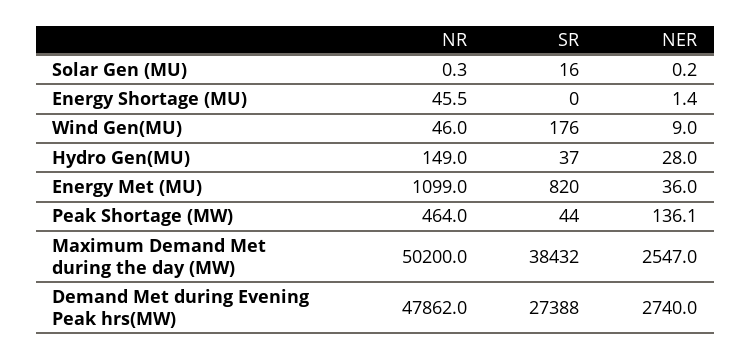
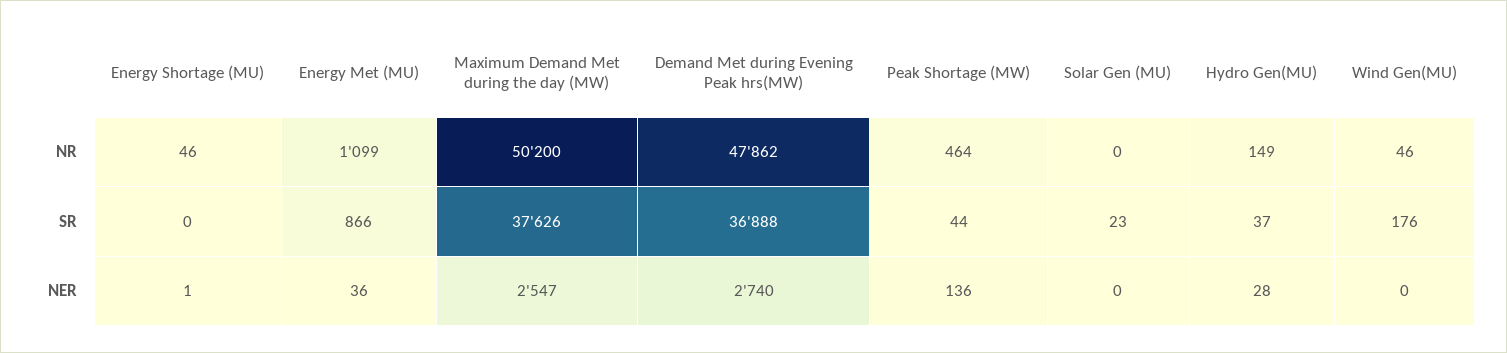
  {
    "NR": {
      "Solar Gen (MU)": 0.3,
      "Energy Shortage (MU)": 45.5,
      "Wind Gen(MU)": 46,
      "Hydro Gen(MU)": 149,
      "Energy Met (MU)": 1099,
      "Peak Shortage (MW)": 464,
      "Maximum Demand Met during the day (MW)": 50200,
      "Demand Met during Evening Peak hrs(MW)": 47862
    },
    "SR": {
-     "Solar Gen (MU)": 16,
+     "Solar Gen (MU)": 23,
      "Energy Shortage (MU)": 0,
      "Wind Gen(MU)": 176,
      "Hydro Gen(MU)": 37,
-     "Energy Met (MU)": 820,
+     "Energy Met (MU)": 866,
      "Peak Shortage (MW)": 44,
-     "Maximum Demand Met during the day (MW)": 38432,
+     "Maximum Demand Met during the day (MW)": 37626,
-     "Demand Met during Evening Peak hrs(MW)": 27388
+     "Demand Met during Evening Peak hrs(MW)": 36888
    },
    "NER": {
      "Solar Gen (MU)": 0.2,
      "Energy Shortage (MU)": 1.4,
-     "Wind Gen(MU)": 9,
+     "Wind Gen(MU)": 0,
      "Hydro Gen(MU)": 28,
      "Energy Met (MU)": 36,
      "Peak Shortage (MW)": 136.1,
      "Maximum Demand Met during the day (MW)": 2547,
      "Demand Met during Evening Peak hrs(MW)": 2740
    }
  }

